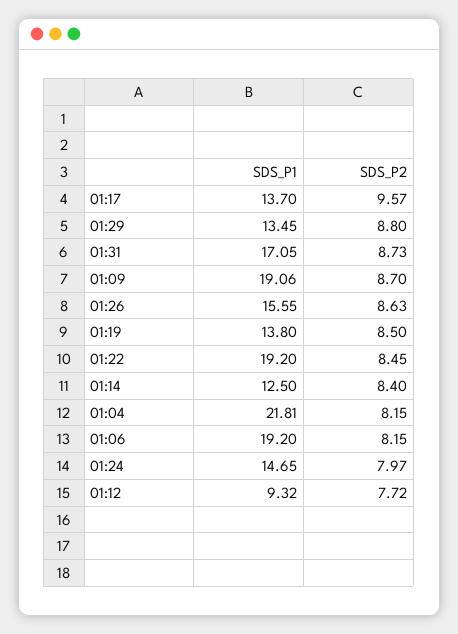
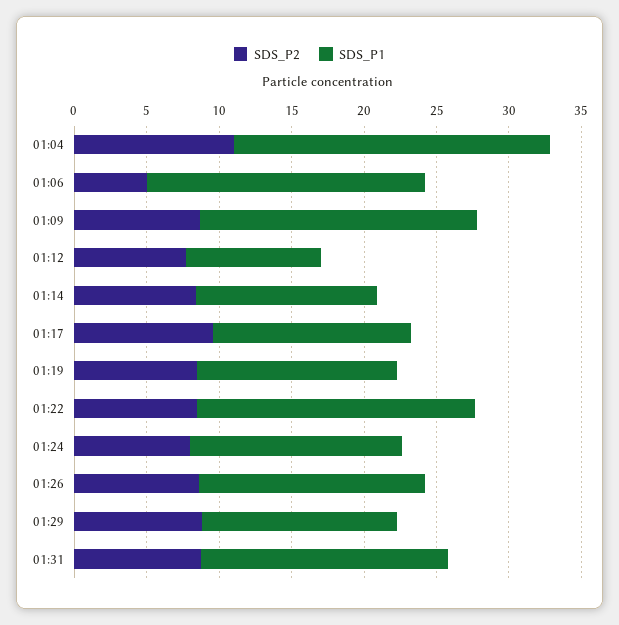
  {
    "SDS_P1": {
      "01:17": 13.7,
      "01:29": 13.45,
      "01:31": 17.05,
      "01:09": 19.06,
      "01:26": 15.55,
      "01:19": 13.8,
      "01:22": 19.2,
      "01:14": 12.5,
      "01:04": 21.81,
      "01:06": 19.2,
      "01:24": 14.65,
      "01:12": 9.32
    },
    "SDS_P2": {
      "01:17": 9.57,
      "01:29": 8.8,
      "01:31": 8.73,
      "01:09": 8.7,
      "01:26": 8.63,
      "01:19": 8.5,
      "01:22": 8.45,
      "01:14": 8.4,
-     "01:04": 8.15,
+     "01:04": 11,
-     "01:06": 8.15,
+     "01:06": 5,
      "01:24": 7.97,
      "01:12": 7.72
    }
  }

